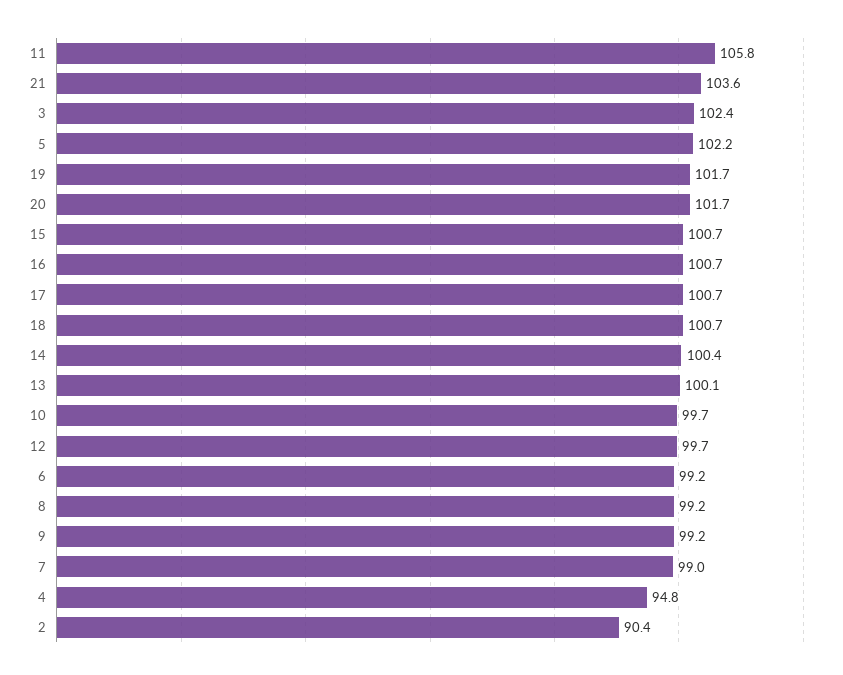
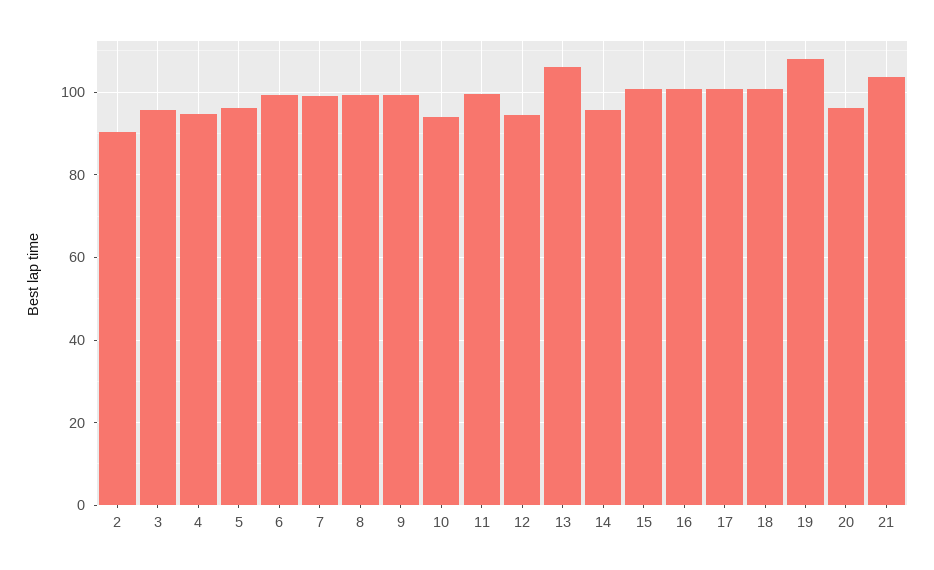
  {
-   "11": 105.8,
+   "11": 100,
    "21": 103.6,
-   "3": 102.4,
+   "3": 96,
-   "5": 102.2,
+   "5": 96,
-   "19": 101.7,
+   "19": 108,
-   "20": 101.7,
+   "20": 96,
    "15": 100.7,
    "16": 100.7,
    "17": 100.7,
    "18": 100.7,
-   "14": 100.4,
+   "14": 96,
-   "13": 100.1,
+   "13": 106,
-   "10": 99.7,
+   "10": 94,
-   "12": 99.7,
+   "12": 94,
    "6": 99.2,
    "8": 99.2,
    "9": 99.2,
    "7": 99,
    "4": 94.8,
    "2": 90.4
  }

